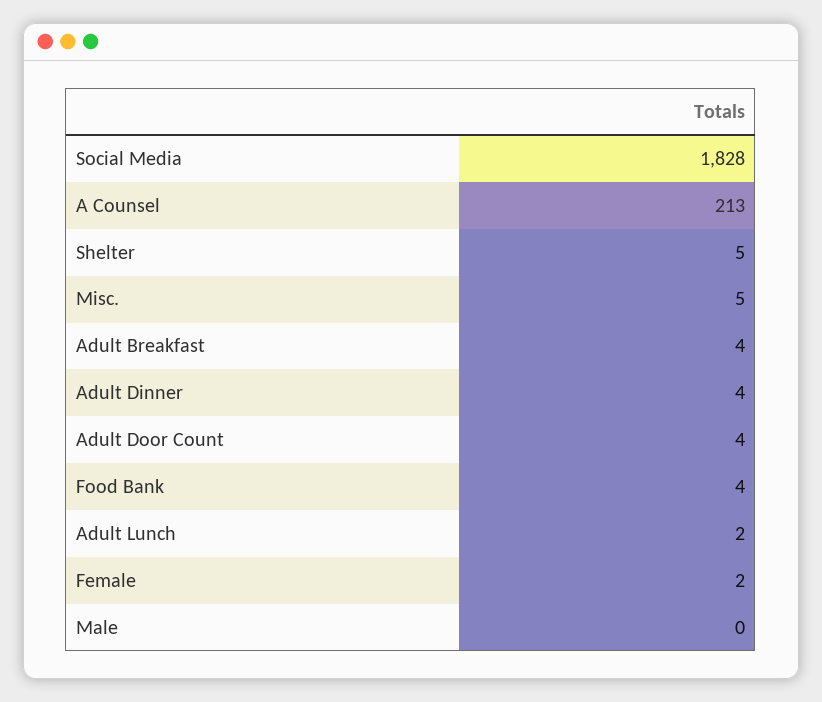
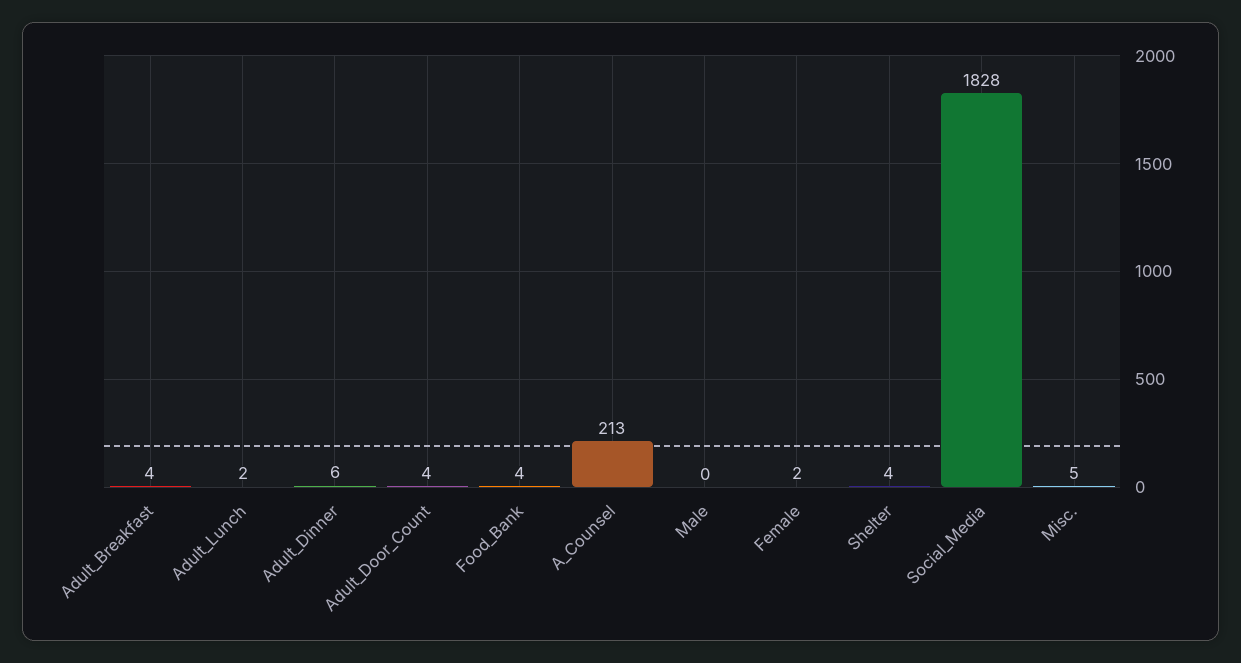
  {
    "Social Media": 1828,
    "A Counsel": 213,
-   "Shelter": 5,
+   "Shelter": 4,
    "Misc.": 5,
    "Adult Breakfast": 4,
-   "Adult Dinner": 4,
+   "Adult Dinner": 6,
    "Adult Door Count": 4,
    "Food Bank": 4,
    "Adult Lunch": 2,
    "Female": 2,
    "Male": 0
  }

